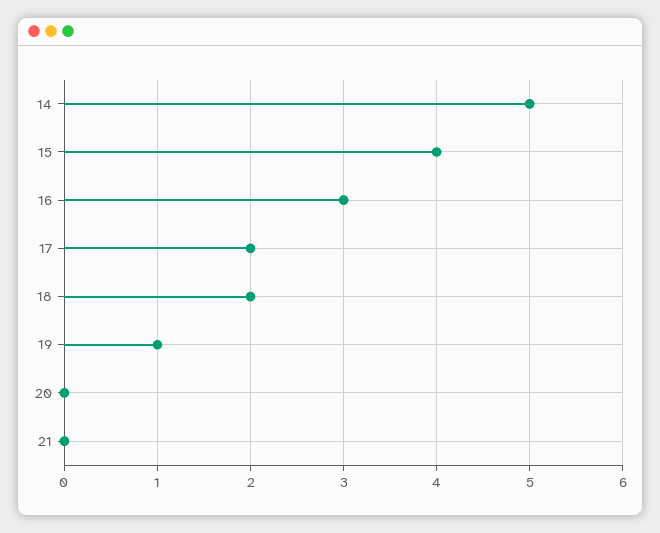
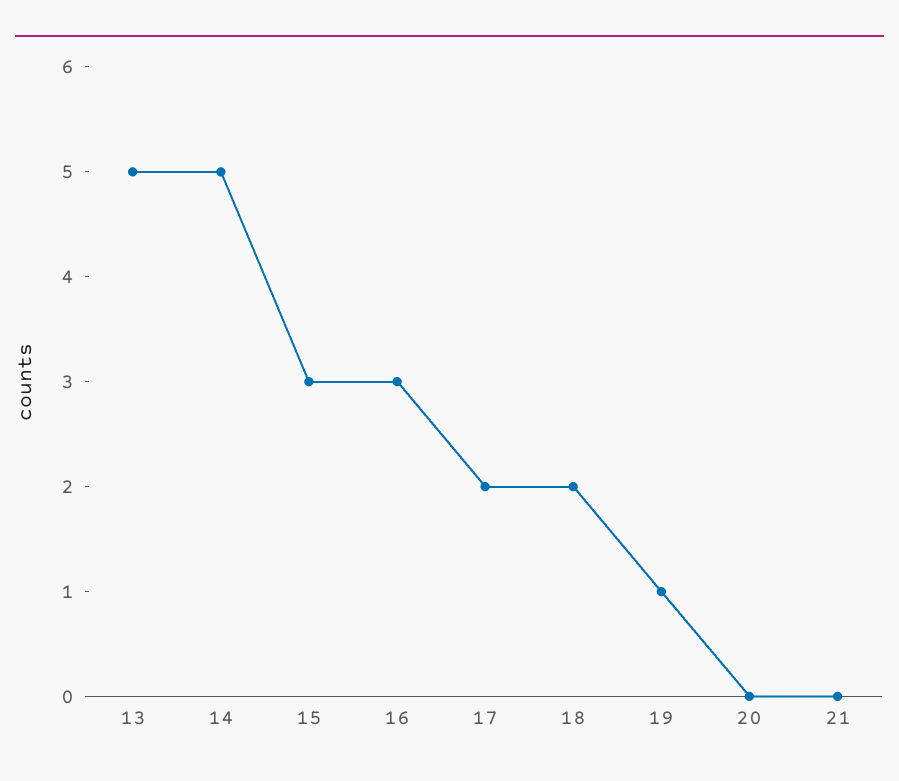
  {
    "14": 5,
-   "15": 4,
+   "15": 3,
    "16": 3,
    "17": 2,
    "18": 2,
    "19": 1,
    "20": 0,
-   "21": 0
+   "21": 0,
+   "13": 5
  }

